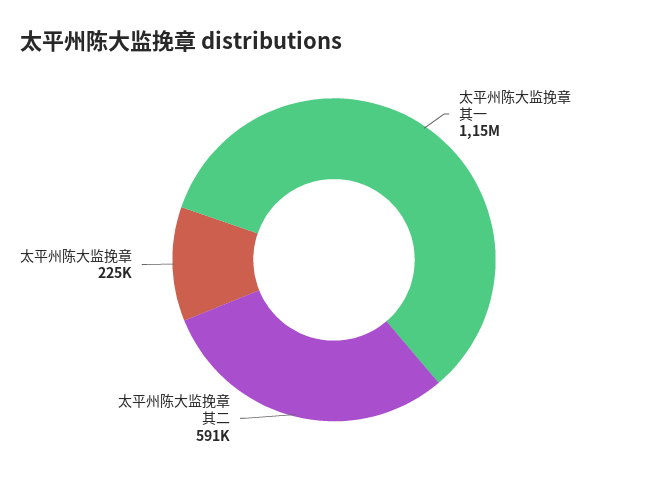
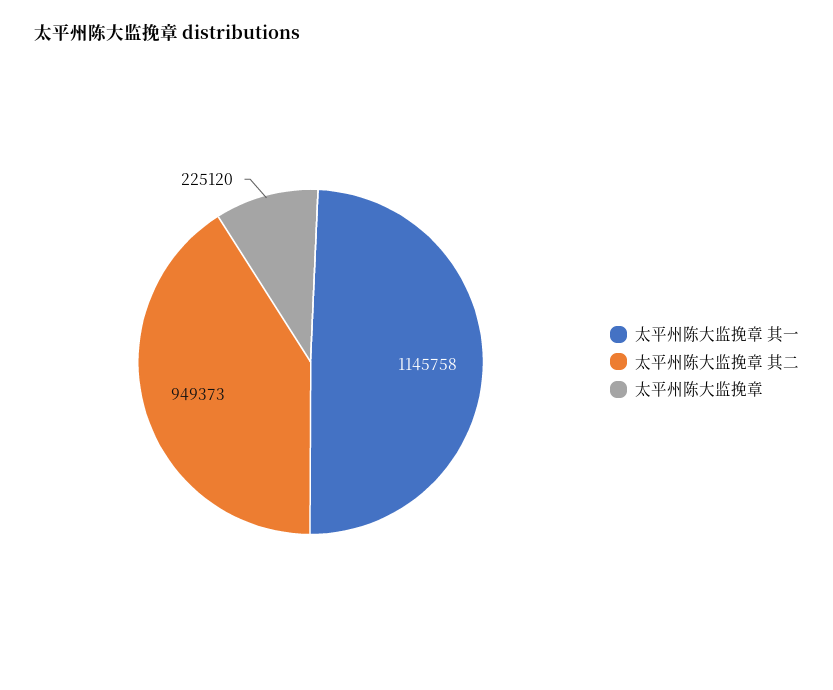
  {
    "太平州陈大监挽章 其一": 1145758,
-   "太平州陈大监挽章 其二": 591000,
+   "太平州陈大监挽章 其二": 949373,
    "太平州陈大监挽章": 225120
  }

